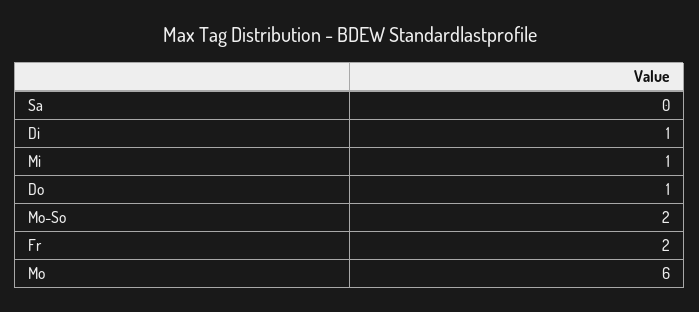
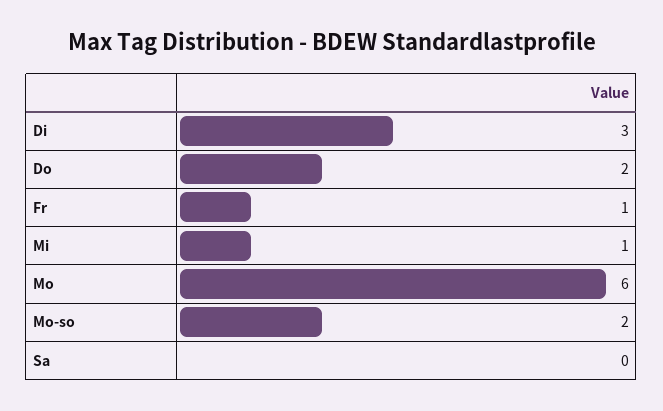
  {
    "Sa": 0,
-   "Di": 1,
+   "Di": 3,
    "Mi": 1,
-   "Do": 1,
+   "Do": 2,
    "Mo-So": 2,
-   "Fr": 2,
+   "Fr": 1,
    "Mo": 6
  }

